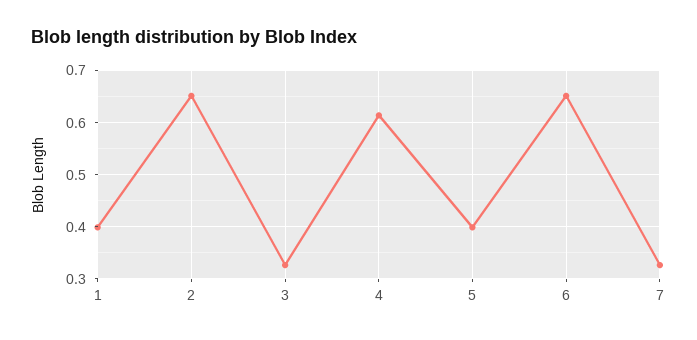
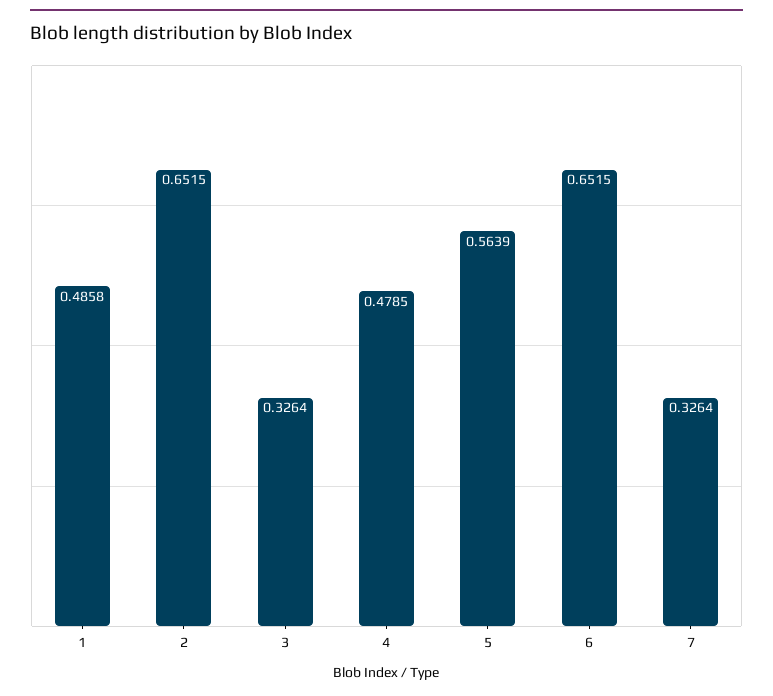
  {
-   "1": 0.4,
+   "1": 0.4858,
    "2": 0.6515,
    "3": 0.3264,
-   "4": 0.62,
+   "4": 0.4785,
-   "5": 0.4,
+   "5": 0.5639,
    "6": 0.6515,
    "7": 0.3264
  }

